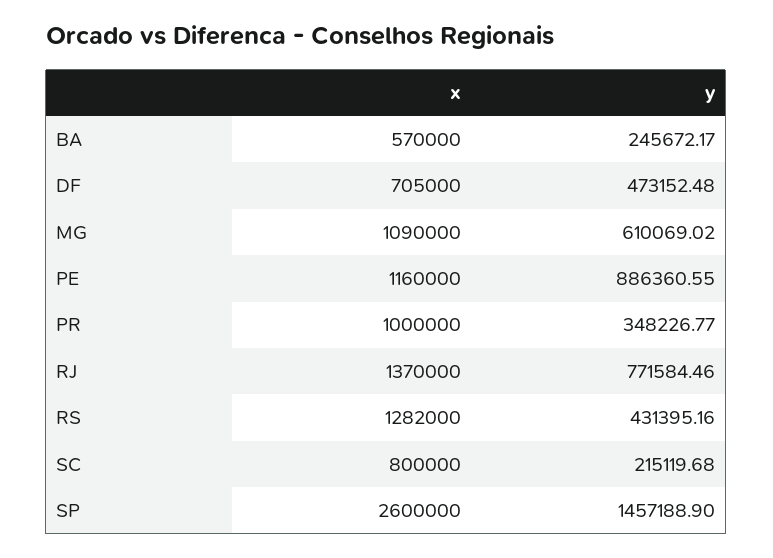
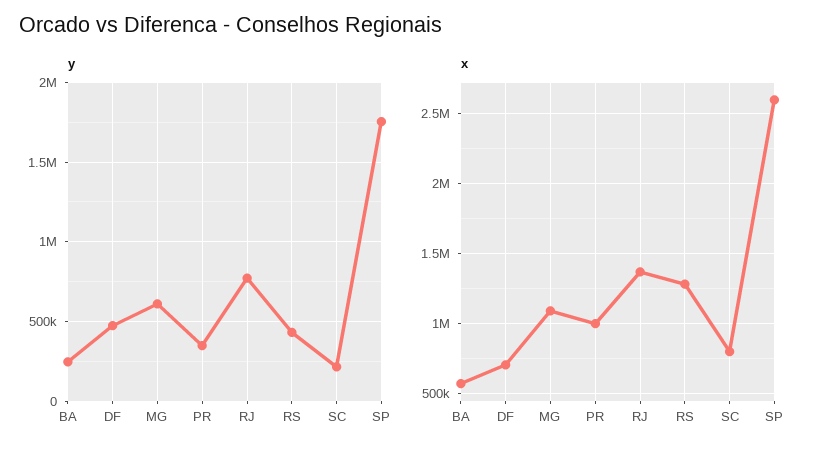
  {
    "x": {
      "BA": 570000,
      "DF": 705000,
      "MG": 1090000,
-     "PE": 1160000,
      "PR": 1000000,
      "RJ": 1370000,
      "RS": 1282000,
      "SC": 800000,
      "SP": 2600000
    },
    "y": {
      "BA": 245672.17,
      "DF": 473152.48,
      "MG": 610069.02,
-     "PE": 886360.55,
      "PR": 348226.77,
      "RJ": 771584.46,
      "RS": 431395.16,
      "SC": 215119.68,
-     "SP": 1457188.9
+     "SP": 1750000
    }
  }

